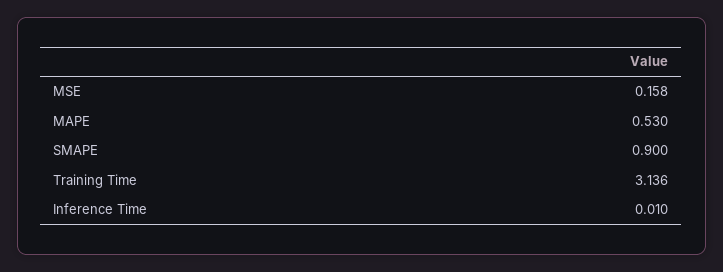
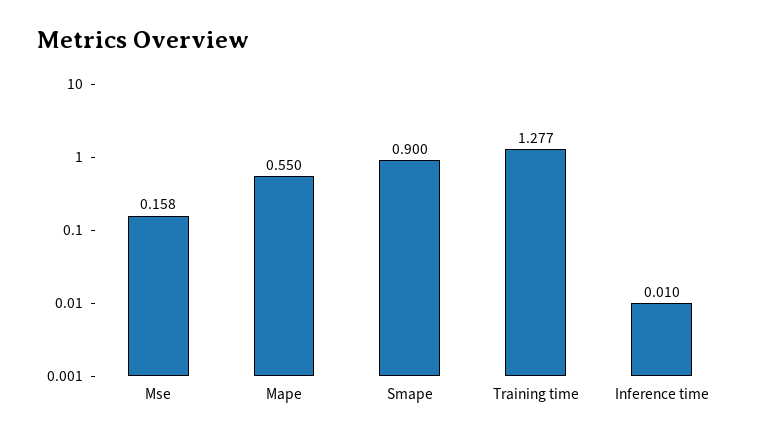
  {
    "MSE": 0.158,
-   "MAPE": 0.53,
+   "MAPE": 0.55,
    "SMAPE": 0.9,
-   "Training Time": 3.136,
+   "Training Time": 1.277,
    "Inference Time": 0.01
  }

